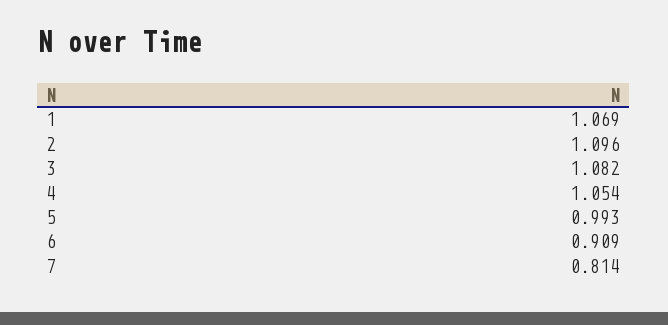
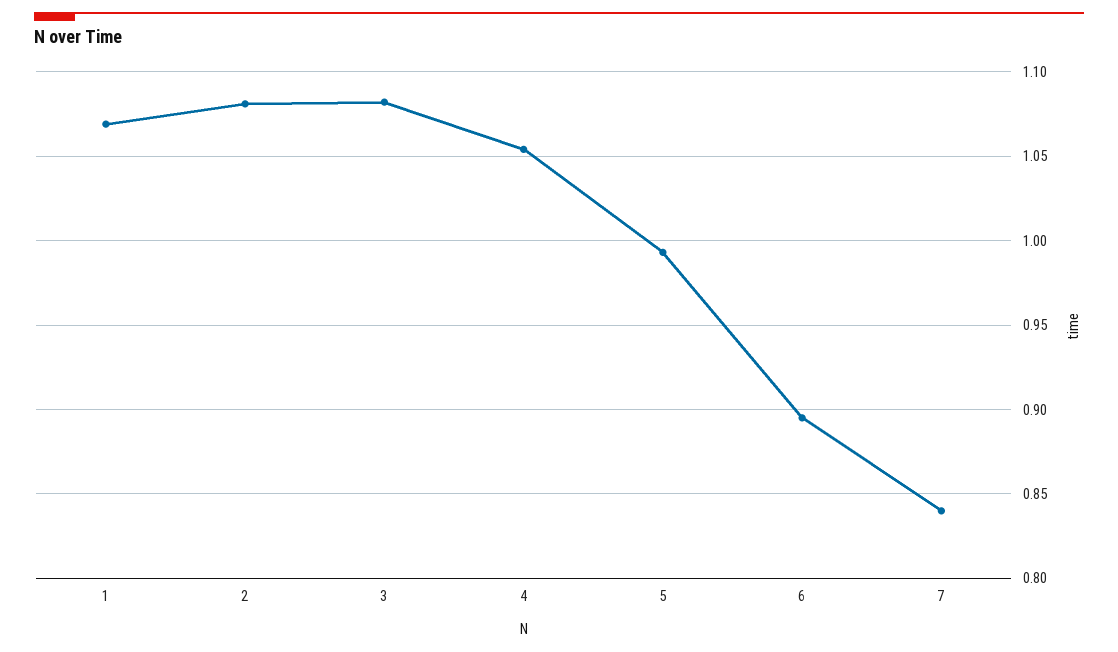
  {
    "1": 1.069,
-   "2": 1.096,
+   "2": 1.08,
    "3": 1.082,
    "4": 1.054,
    "5": 0.993,
-   "6": 0.909,
+   "6": 0.895,
-   "7": 0.814
+   "7": 0.84
  }

